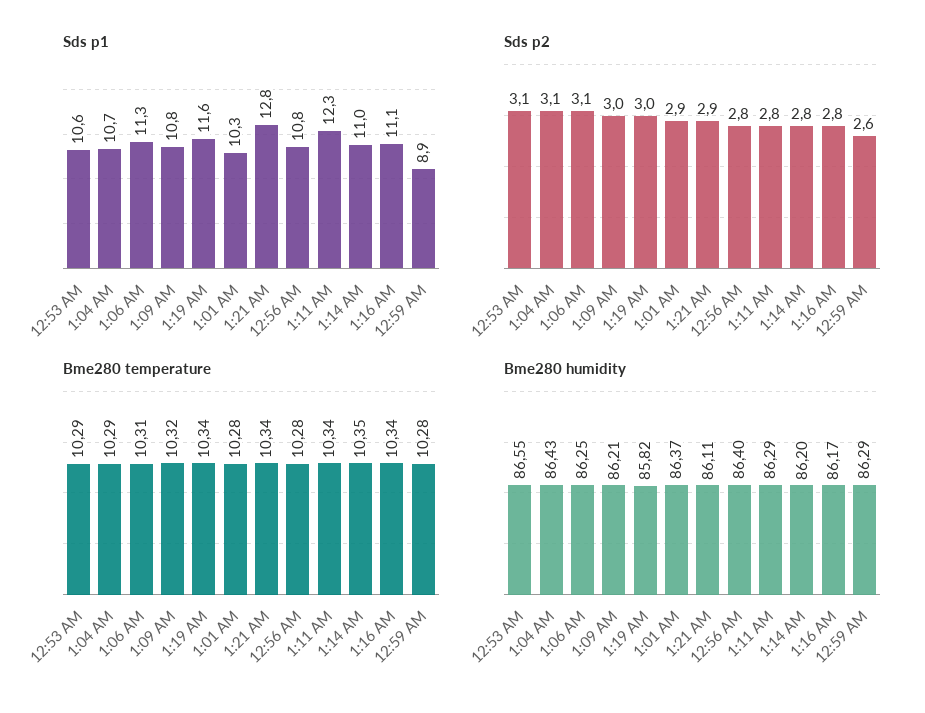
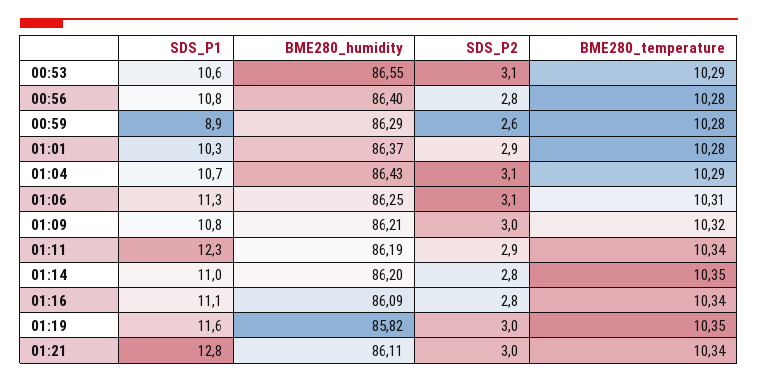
  {
    "Sds p1": {
      "12:53 AM": 10.6,
      "1:04 AM": 10.7,
      "1:06 AM": 11.3,
      "1:09 AM": 10.8,
      "1:19 AM": 11.6,
      "1:01 AM": 10.3,
      "1:21 AM": 12.8,
      "12:56 AM": 10.8,
      "1:11 AM": 12.3,
      "1:14 AM": 11,
      "1:16 AM": 11.1,
      "12:59 AM": 8.9
    },
    "Sds p2": {
      "12:53 AM": 3.1,
      "1:04 AM": 3.1,
      "1:06 AM": 3.1,
      "1:09 AM": 3,
      "1:19 AM": 3,
      "1:01 AM": 2.9,
-     "1:21 AM": 2.9,
+     "1:21 AM": 3,
      "12:56 AM": 2.8,
-     "1:11 AM": 2.8,
+     "1:11 AM": 2.9,
      "1:14 AM": 2.8,
      "1:16 AM": 2.8,
      "12:59 AM": 2.6
    },
    "Bme280 temperature": {
      "12:53 AM": 10.29,
      "1:04 AM": 10.29,
      "1:06 AM": 10.31,
      "1:09 AM": 10.32,
-     "1:19 AM": 10.34,
+     "1:19 AM": 10.35,
      "1:01 AM": 10.28,
      "1:21 AM": 10.34,
      "12:56 AM": 10.28,
      "1:11 AM": 10.34,
      "1:14 AM": 10.35,
      "1:16 AM": 10.34,
      "12:59 AM": 10.28
    },
    "Bme280 humidity": {
      "12:53 AM": 86.55,
      "1:04 AM": 86.43,
      "1:06 AM": 86.25,
      "1:09 AM": 86.21,
      "1:19 AM": 85.82,
      "1:01 AM": 86.37,
      "1:21 AM": 86.11,
      "12:56 AM": 86.4,
-     "1:11 AM": 86.29,
+     "1:11 AM": 86.19,
      "1:14 AM": 86.2,
-     "1:16 AM": 86.17,
+     "1:16 AM": 86.09,
      "12:59 AM": 86.29
    }
  }

